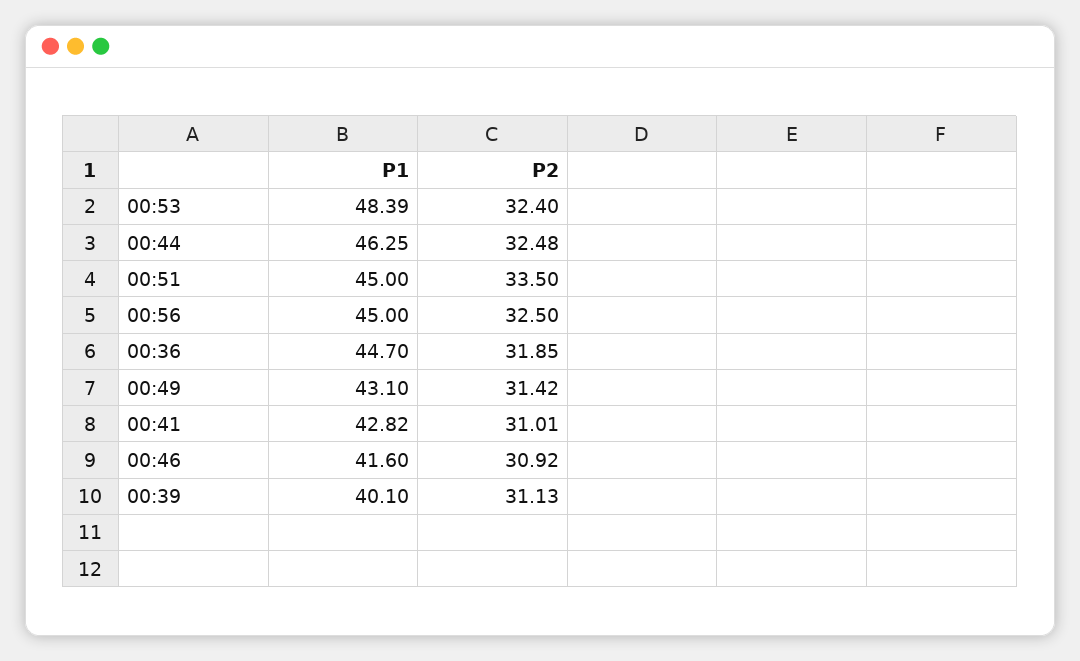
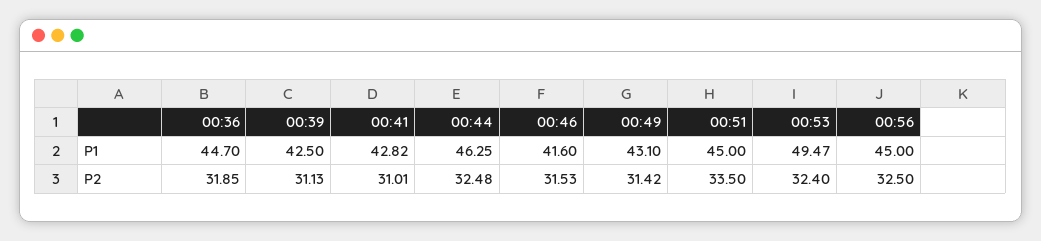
  {
    "P1": {
-     "00:53": 48.39,
+     "00:53": 49.47,
      "00:44": 46.25,
      "00:51": 45,
      "00:56": 45,
      "00:36": 44.7,
      "00:49": 43.1,
      "00:41": 42.82,
      "00:46": 41.6,
-     "00:39": 40.1
+     "00:39": 42.5
    },
    "P2": {
      "00:53": 32.4,
      "00:44": 32.48,
      "00:51": 33.5,
      "00:56": 32.5,
      "00:36": 31.85,
      "00:49": 31.42,
      "00:41": 31.01,
-     "00:46": 30.92,
+     "00:46": 31.53,
      "00:39": 31.13
    }
  }

